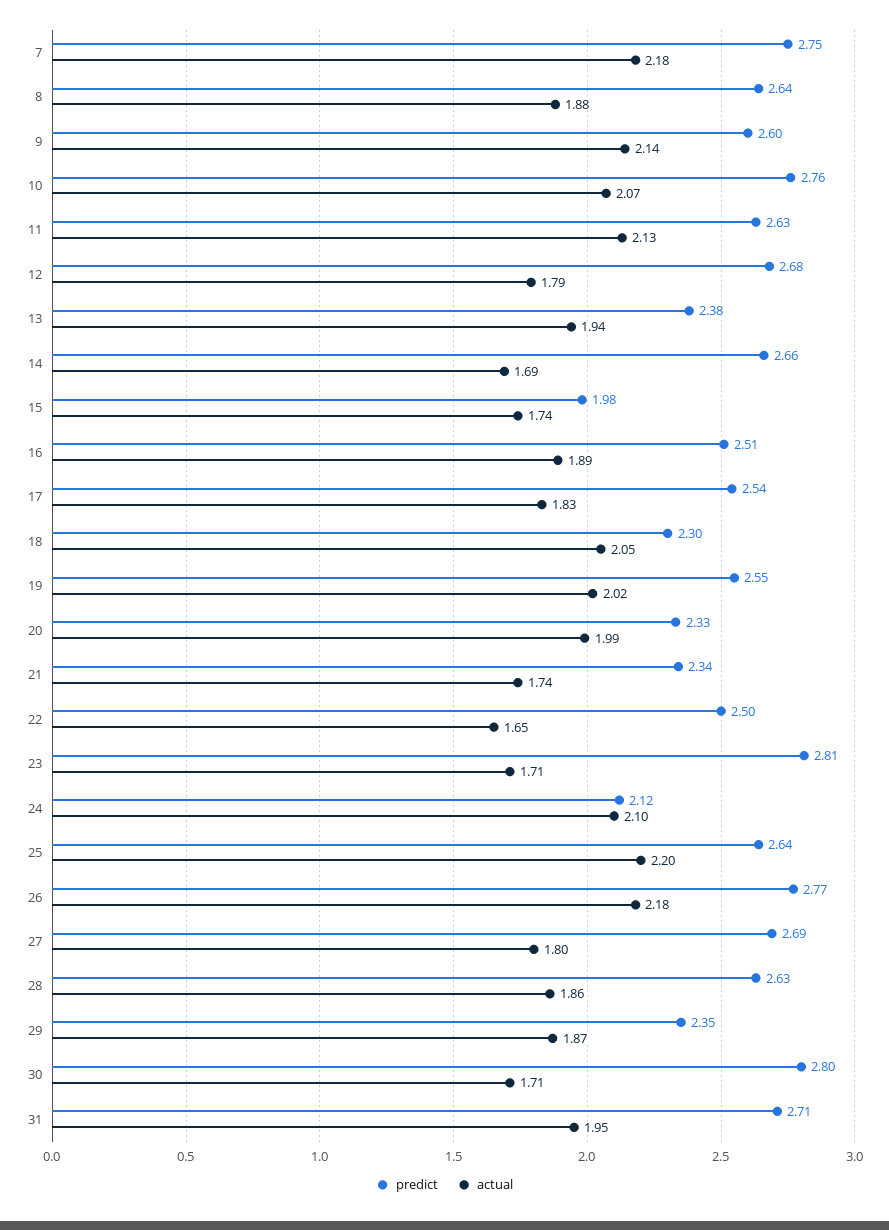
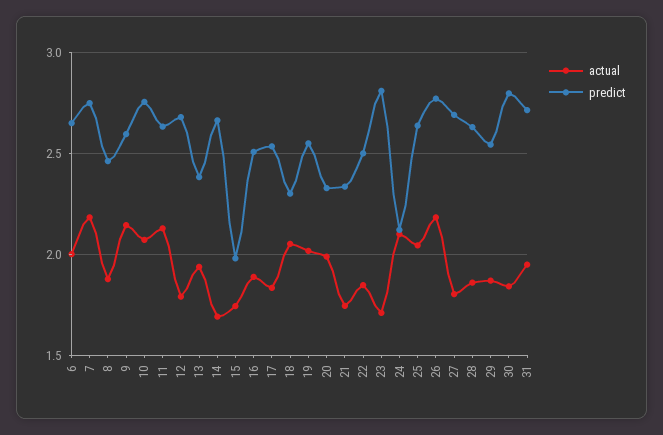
  {
    "predict": {
      "7": 2.75,
-     "8": 2.64,
+     "8": 2.45,
      "9": 2.6,
      "10": 2.76,
      "11": 2.63,
      "12": 2.68,
      "13": 2.38,
      "14": 2.66,
      "15": 1.98,
      "16": 2.51,
      "17": 2.54,
      "18": 2.3,
      "19": 2.55,
      "20": 2.33,
      "21": 2.34,
      "22": 2.5,
      "23": 2.81,
      "24": 2.12,
      "25": 2.64,
      "26": 2.77,
      "27": 2.69,
      "28": 2.63,
-     "29": 2.35,
+     "29": 2.55,
      "30": 2.8,
-     "31": 2.71
+     "31": 2.71,
+     "6": 2.65
    },
    "actual": {
      "7": 2.18,
      "8": 1.88,
      "9": 2.14,
      "10": 2.07,
      "11": 2.13,
      "12": 1.79,
      "13": 1.94,
      "14": 1.69,
      "15": 1.74,
      "16": 1.89,
      "17": 1.83,
      "18": 2.05,
      "19": 2.02,
      "20": 1.99,
      "21": 1.74,
-     "22": 1.65,
+     "22": 1.85,
      "23": 1.71,
      "24": 2.1,
-     "25": 2.2,
+     "25": 2.05,
      "26": 2.18,
      "27": 1.8,
      "28": 1.86,
      "29": 1.87,
-     "30": 1.71,
+     "30": 1.85,
-     "31": 1.95
+     "31": 1.95,
+     "6": 2
    }
  }

